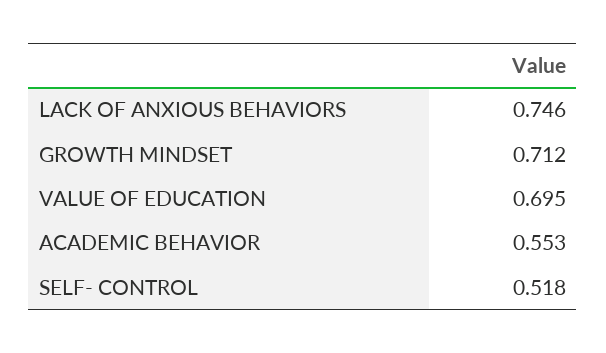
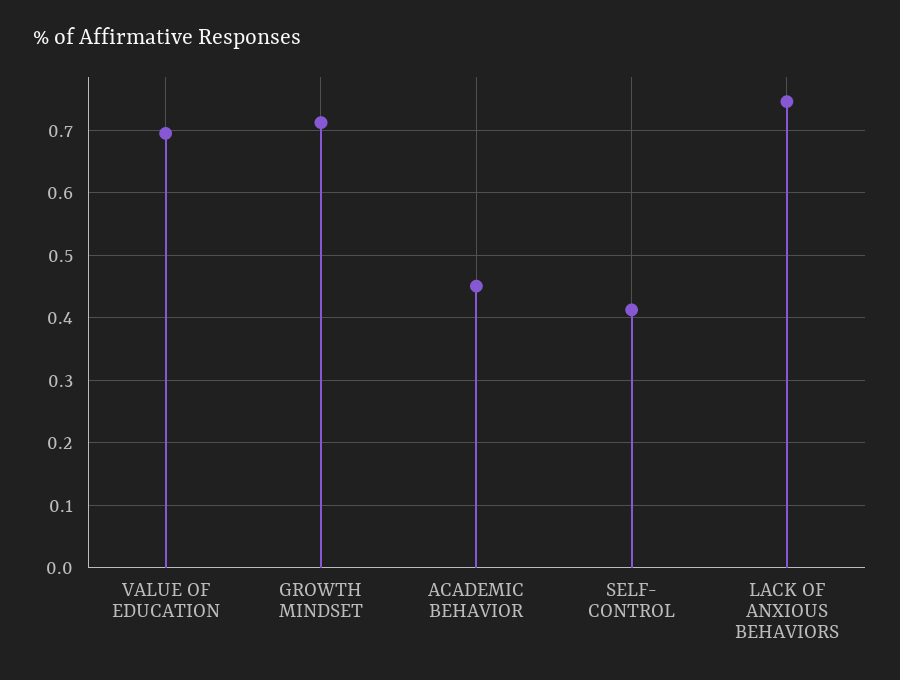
  {
    "LACK OF ANXIOUS BEHAVIORS": 0.746,
    "GROWTH MINDSET": 0.712,
    "VALUE OF EDUCATION": 0.695,
-   "ACADEMIC BEHAVIOR": 0.553,
+   "ACADEMIC BEHAVIOR": 0.45,
-   "SELF- CONTROL": 0.518
+   "SELF- CONTROL": 0.41
  }

